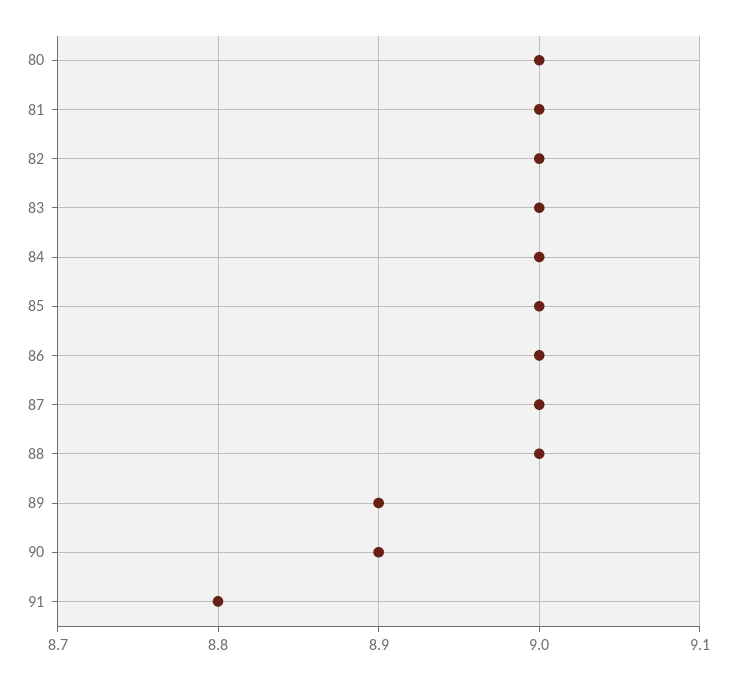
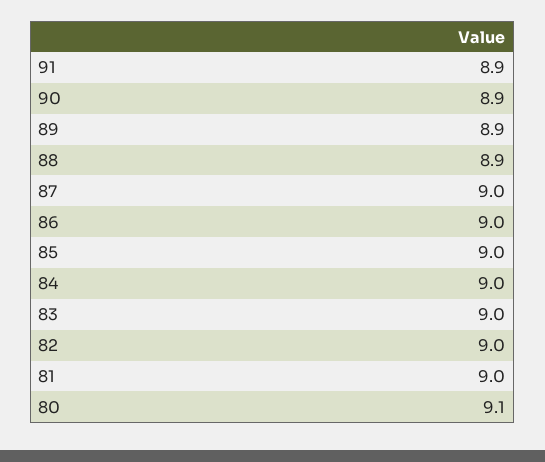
  {
-   "80": 9,
+   "80": 9.1,
    "81": 9,
    "82": 9,
    "83": 9,
    "84": 9,
    "85": 9,
    "86": 9,
    "87": 9,
-   "88": 9,
+   "88": 8.9,
    "89": 8.9,
    "90": 8.9,
-   "91": 8.8
+   "91": 8.9
  }

